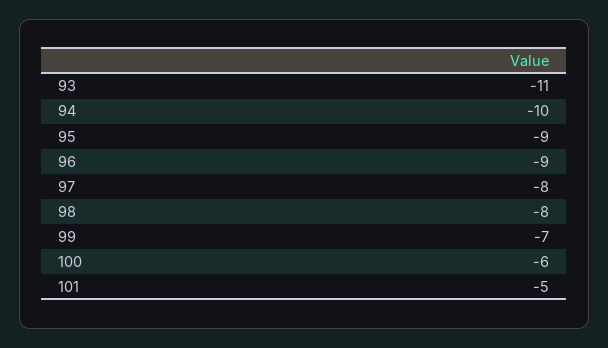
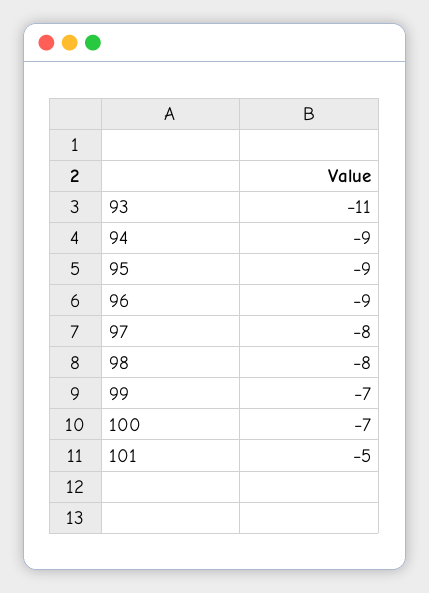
  {
    "93": -11,
-   "94": -10,
+   "94": -9,
    "95": -9,
    "96": -9,
    "97": -8,
    "98": -8,
    "99": -7,
-   "100": -6,
+   "100": -7,
    "101": -5
  }

